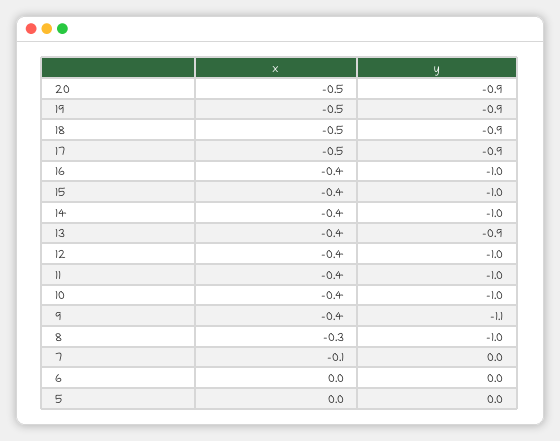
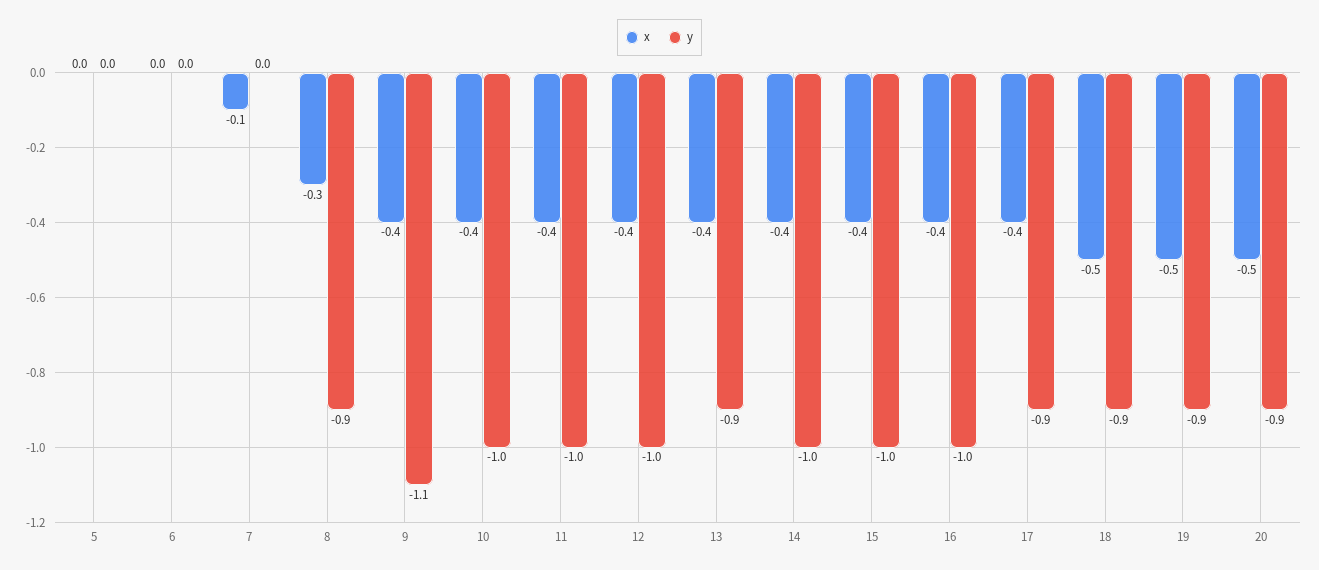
  {
    "x": {
      "20": -0.5,
      "19": -0.5,
      "18": -0.5,
-     "17": -0.5,
+     "17": -0.4,
      "16": -0.4,
      "15": -0.4,
      "14": -0.4,
      "13": -0.4,
      "12": -0.4,
      "11": -0.4,
      "10": -0.4,
      "9": -0.4,
      "8": -0.3,
      "7": -0.1,
      "6": 0,
      "5": 0
    },
    "y": {
      "20": -0.9,
      "19": -0.9,
      "18": -0.9,
      "17": -0.9,
      "16": -1,
      "15": -1,
      "14": -1,
      "13": -0.9,
      "12": -1,
      "11": -1,
      "10": -1,
      "9": -1.1,
-     "8": -1,
+     "8": -0.9,
      "7": 0,
      "6": 0,
      "5": 0
    }
  }

